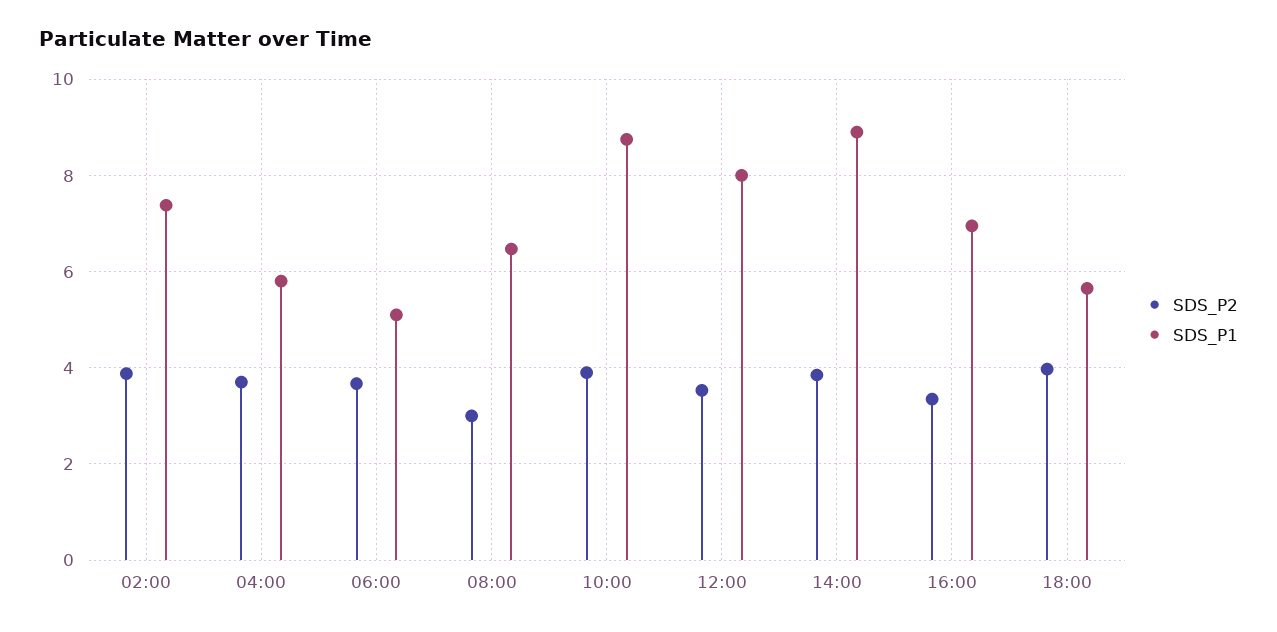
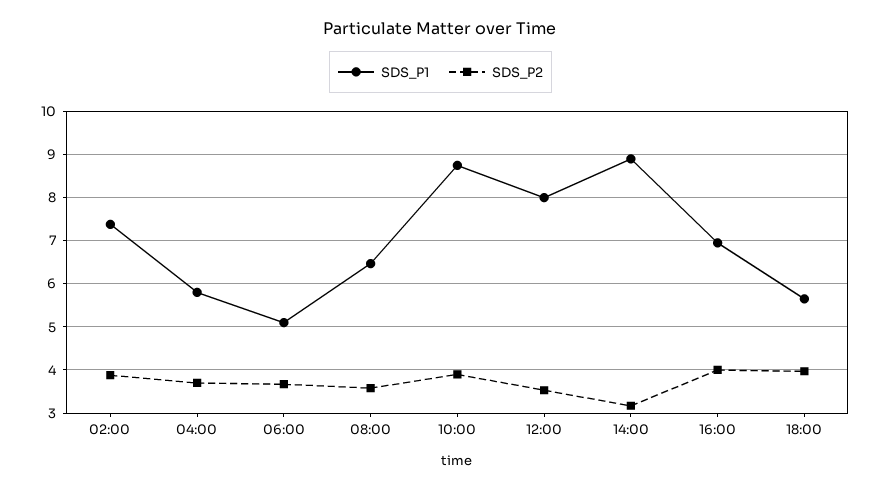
  {
    "SDS_P2": {
      "02:00": 3.8,
      "04:00": 3.8,
      "06:00": 3.6,
-     "08:00": 3,
+     "08:00": 3.6,
      "10:00": 4,
      "12:00": 3.6,
-     "14:00": 3.8,
+     "14:00": 3.2,
-     "16:00": 3.4,
+     "16:00": 4,
      "18:00": 4
    },
    "SDS_P1": {
      "02:00": 7.4,
      "04:00": 5.8,
      "06:00": 5.2,
      "08:00": 6.4,
      "10:00": 8.8,
      "12:00": 8,
      "14:00": 9,
      "16:00": 7,
      "18:00": 5.6
    }
  }

